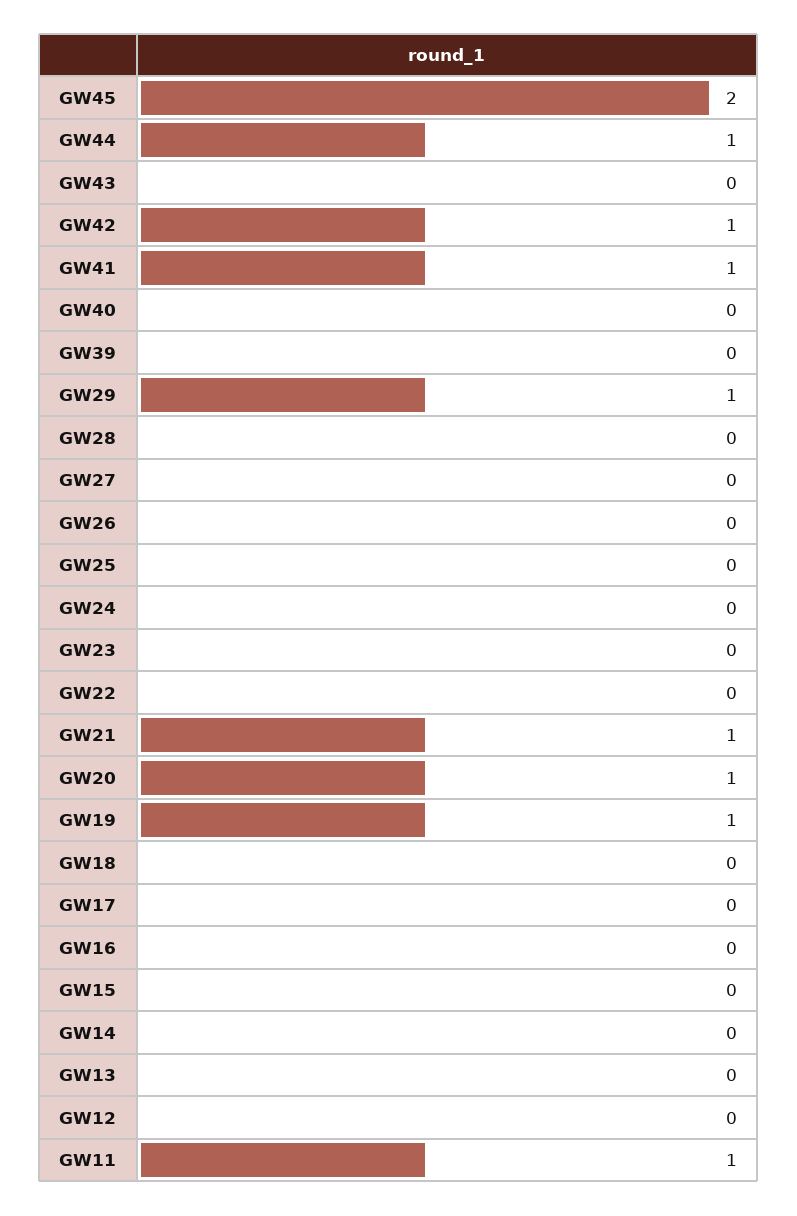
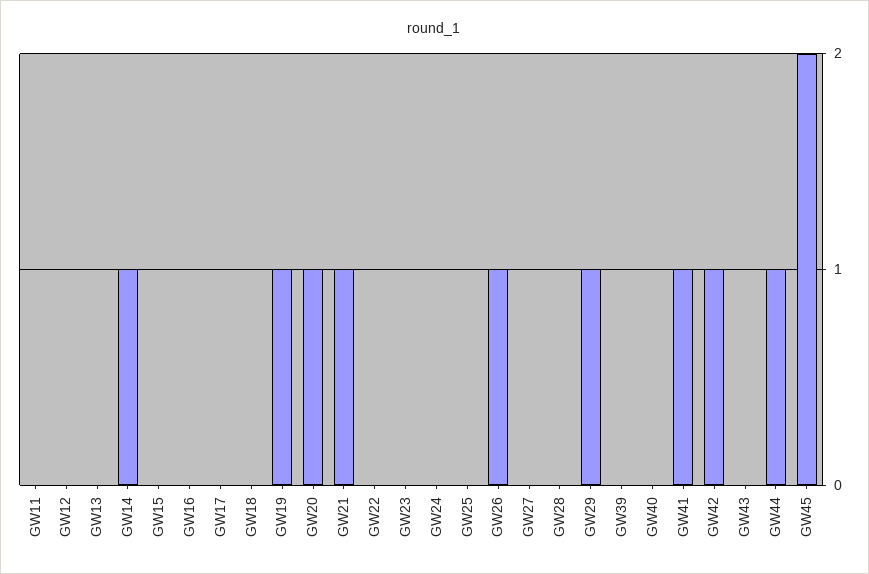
  {
    "GW45": 2,
    "GW44": 1,
    "GW43": 0,
    "GW42": 1,
    "GW41": 1,
    "GW40": 0,
    "GW39": 0,
    "GW29": 1,
    "GW28": 0,
    "GW27": 0,
-   "GW26": 0,
+   "GW26": 1,
    "GW25": 0,
    "GW24": 0,
    "GW23": 0,
    "GW22": 0,
    "GW21": 1,
    "GW20": 1,
    "GW19": 1,
    "GW18": 0,
    "GW17": 0,
    "GW16": 0,
    "GW15": 0,
-   "GW14": 0,
+   "GW14": 1,
    "GW13": 0,
    "GW12": 0,
-   "GW11": 1
+   "GW11": 0
  }

